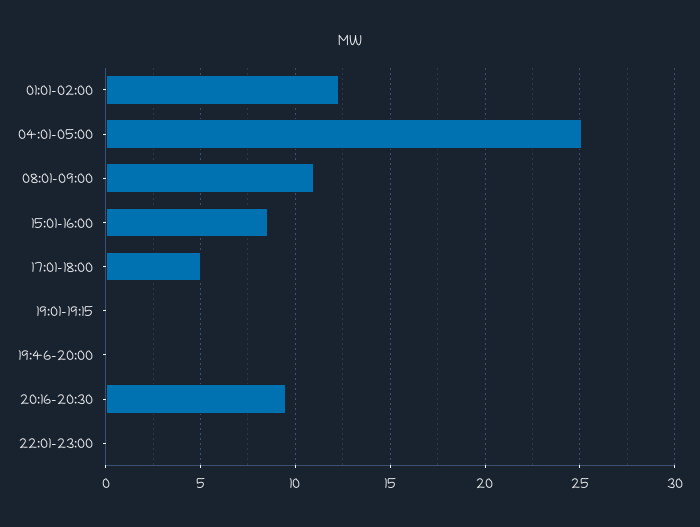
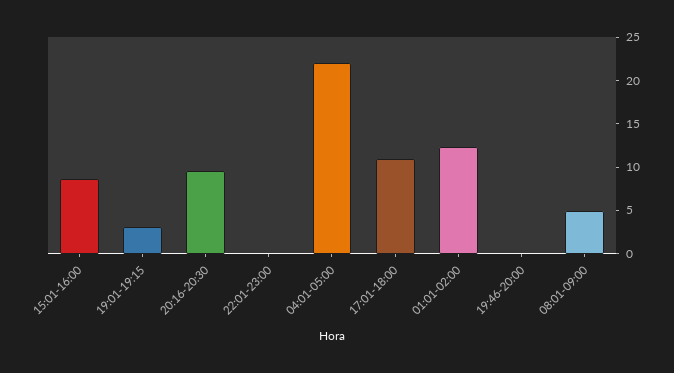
  {
    "01:01-02:00": 12.5,
-   "04:01-05:00": 25,
+   "04:01-05:00": 22,
-   "08:01-09:00": 11,
+   "08:01-09:00": 5,
    "15:01-16:00": 8.5,
-   "17:01-18:00": 5,
+   "17:01-18:00": 11,
-   "19:01-19:15": 0,
+   "19:01-19:15": 3,
    "19:46-20:00": 0,
    "20:16-20:30": 9.5,
    "22:01-23:00": 0
  }

